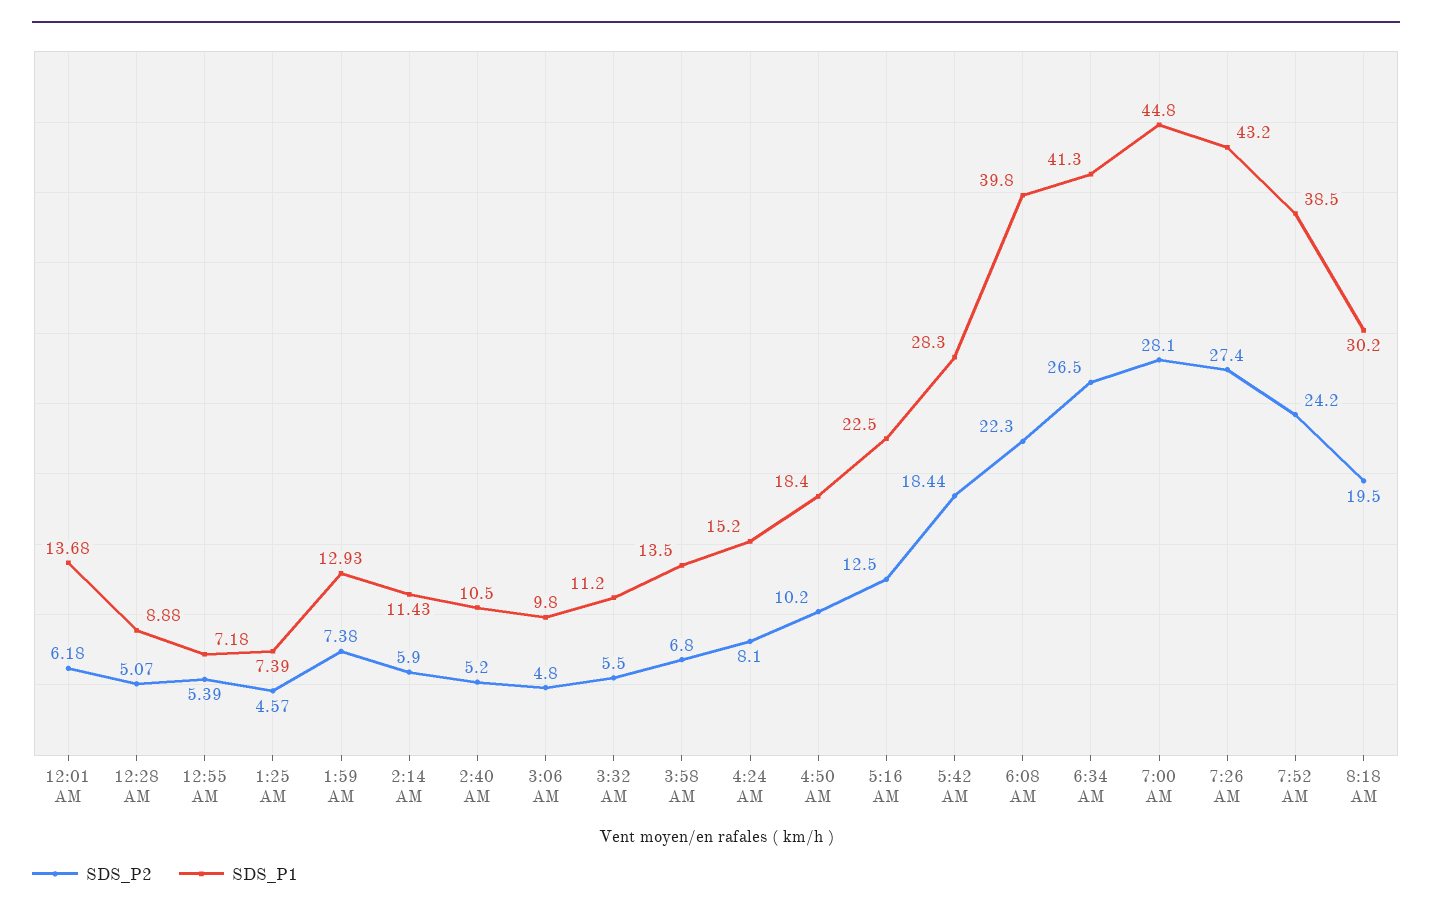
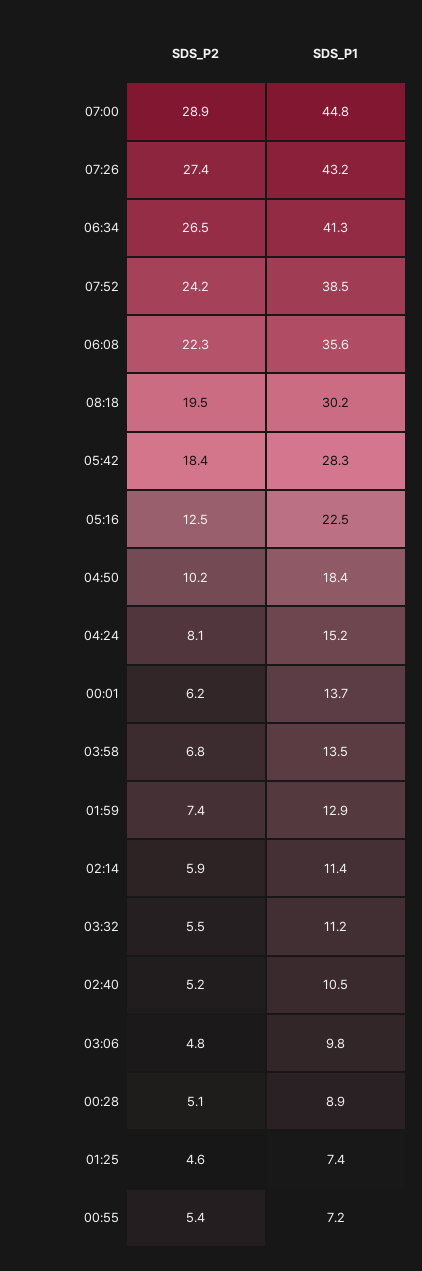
  {
    "SDS_P2": {
      "12:01 AM": 6.18,
      "12:28 AM": 5.07,
      "12:55 AM": 5.39,
      "1:25 AM": 4.57,
      "1:59 AM": 7.38,
      "2:14 AM": 5.9,
      "2:40 AM": 5.2,
      "3:06 AM": 4.8,
      "3:32 AM": 5.5,
      "3:58 AM": 6.8,
      "4:24 AM": 8.1,
      "4:50 AM": 10.2,
      "5:16 AM": 12.5,
      "5:42 AM": 18.44,
      "6:08 AM": 22.3,
      "6:34 AM": 26.5,
-     "7:00 AM": 28.1,
+     "7:00 AM": 28.9,
      "7:26 AM": 27.4,
      "7:52 AM": 24.2,
      "8:18 AM": 19.5
    },
    "SDS_P1": {
      "12:01 AM": 13.68,
      "12:28 AM": 8.88,
      "12:55 AM": 7.18,
      "1:25 AM": 7.39,
      "1:59 AM": 12.93,
      "2:14 AM": 11.43,
      "2:40 AM": 10.5,
      "3:06 AM": 9.8,
      "3:32 AM": 11.2,
      "3:58 AM": 13.5,
      "4:24 AM": 15.2,
      "4:50 AM": 18.4,
      "5:16 AM": 22.5,
      "5:42 AM": 28.3,
-     "6:08 AM": 39.8,
+     "6:08 AM": 35.6,
      "6:34 AM": 41.3,
      "7:00 AM": 44.8,
      "7:26 AM": 43.2,
      "7:52 AM": 38.5,
      "8:18 AM": 30.2
    }
  }

